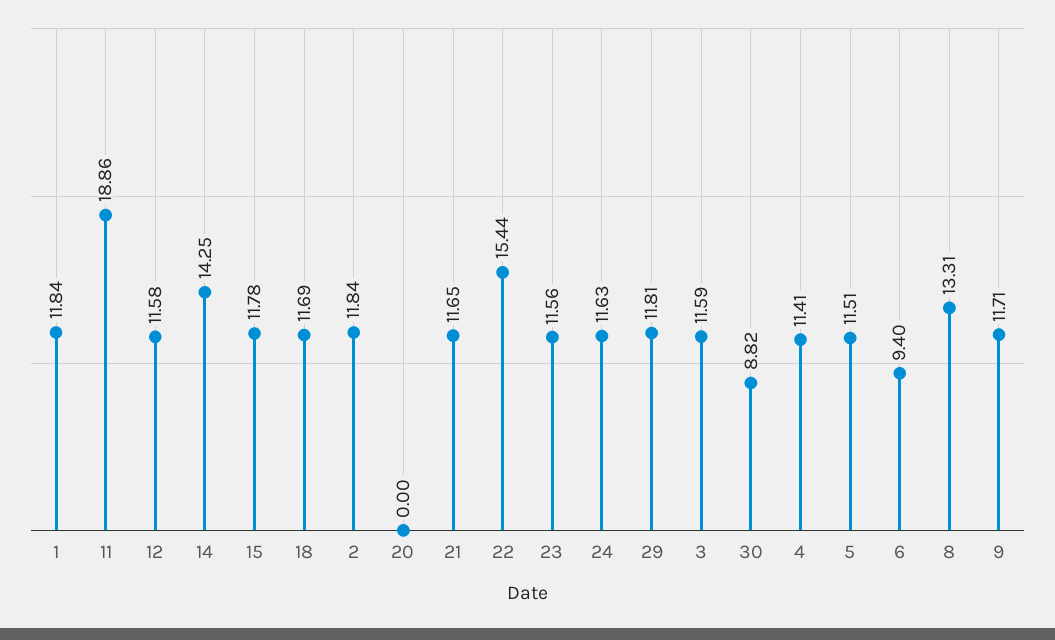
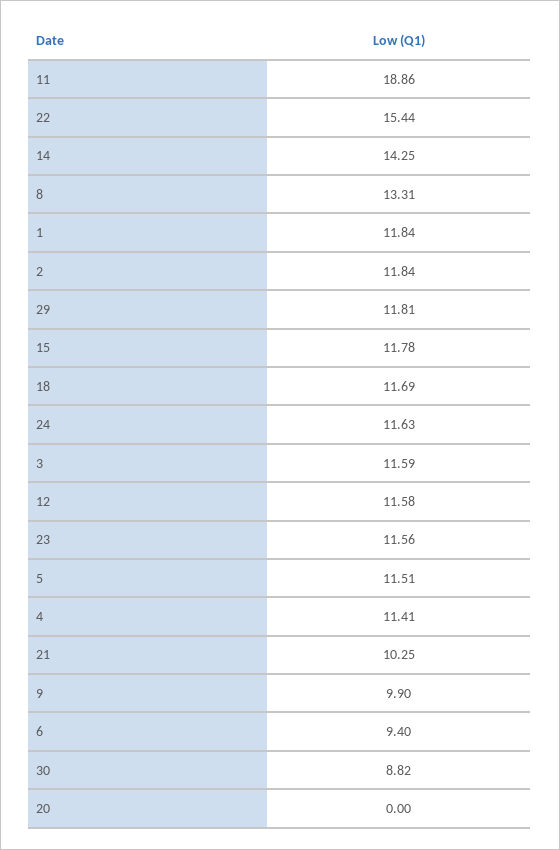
  {
    "1": 11.84,
    "11": 18.86,
    "12": 11.58,
    "14": 14.25,
    "15": 11.78,
    "18": 11.69,
    "2": 11.84,
    "20": 0,
-   "21": 11.65,
+   "21": 10.25,
    "22": 15.44,
    "23": 11.56,
    "24": 11.63,
    "29": 11.81,
    "3": 11.59,
    "30": 8.82,
    "4": 11.41,
    "5": 11.51,
    "6": 9.4,
    "8": 13.31,
-   "9": 11.71
+   "9": 9.9
  }

